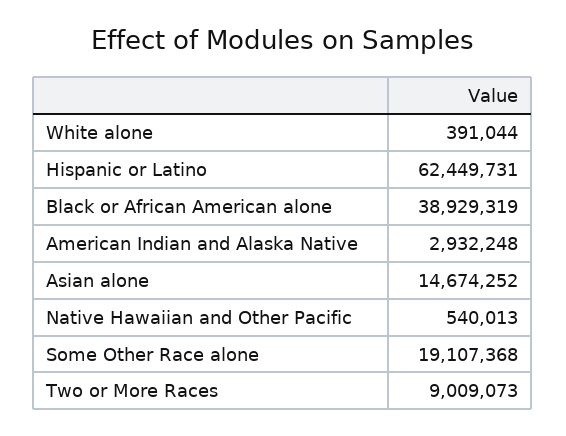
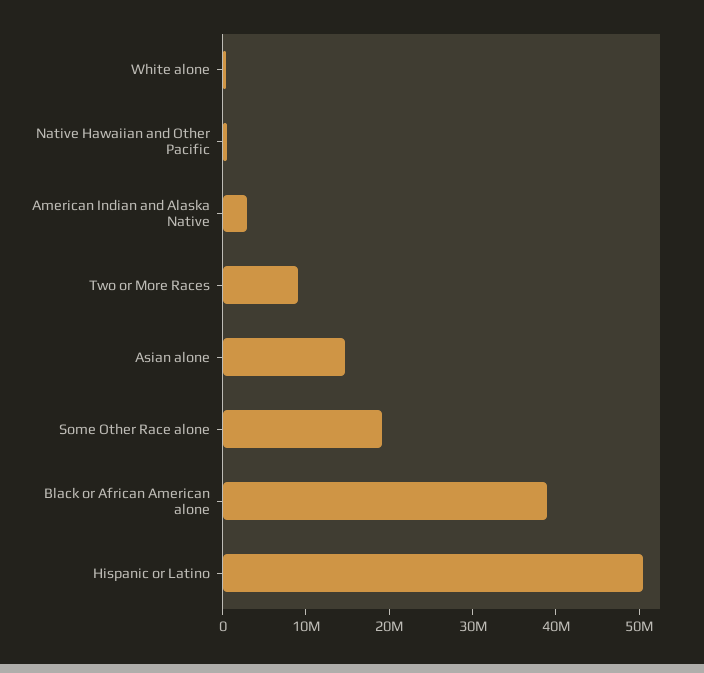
  {
    "White alone": 391044,
-   "Hispanic or Latino": 62449731,
+   "Hispanic or Latino": 50000000,
    "Black or African American alone": 38929319,
    "American Indian and Alaska Native": 2932248,
    "Asian alone": 14674252,
    "Native Hawaiian and Other Pacific": 540013,
    "Some Other Race alone": 19107368,
    "Two or More Races": 9009073
  }

